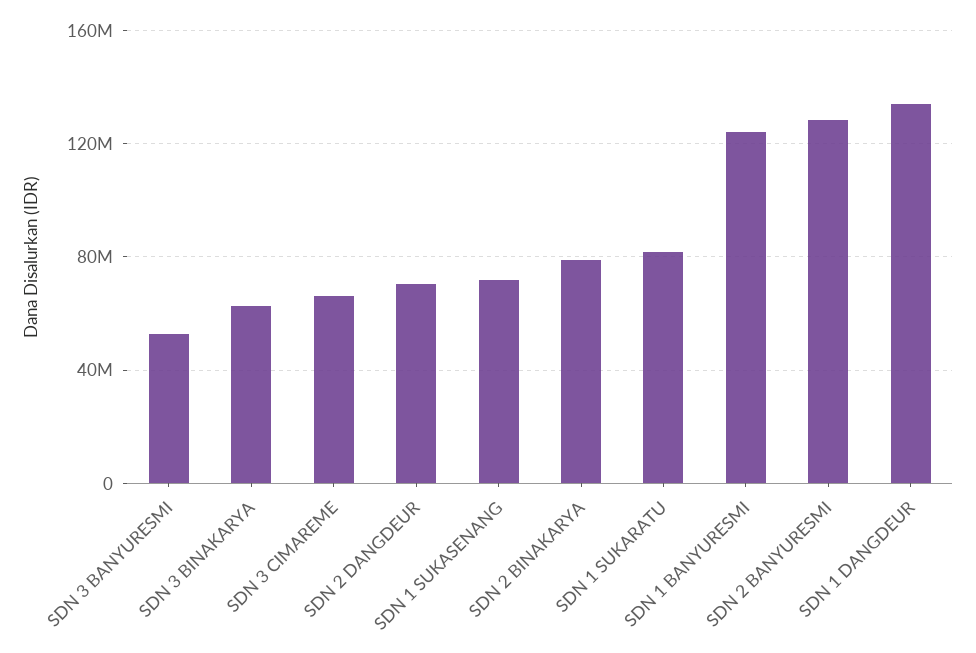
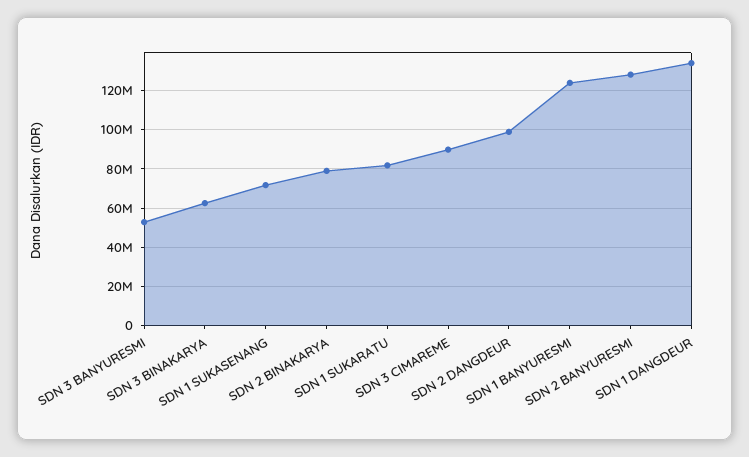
  {
    "SDN 3 BANYURESMI": 55000000,
    "SDN 3 BINAKARYA": 65000000,
-   "SDN 3 CIMAREME": 65000000,
+   "SDN 3 CIMAREME": 90000000,
-   "SDN 2 DANGDEUR": 70000000,
+   "SDN 2 DANGDEUR": 100000000,
    "SDN 1 SUKASENANG": 70000000,
    "SDN 2 BINAKARYA": 80000000,
    "SDN 1 SUKARATU": 80000000,
    "SDN 1 BANYURESMI": 125000000,
    "SDN 2 BANYURESMI": 130000000,
    "SDN 1 DANGDEUR": 135000000
  }

